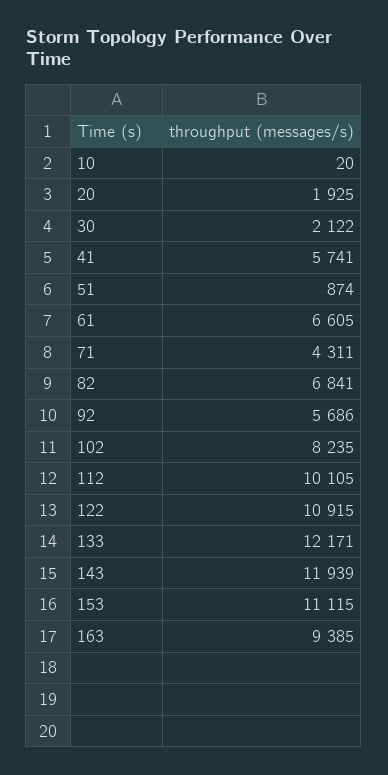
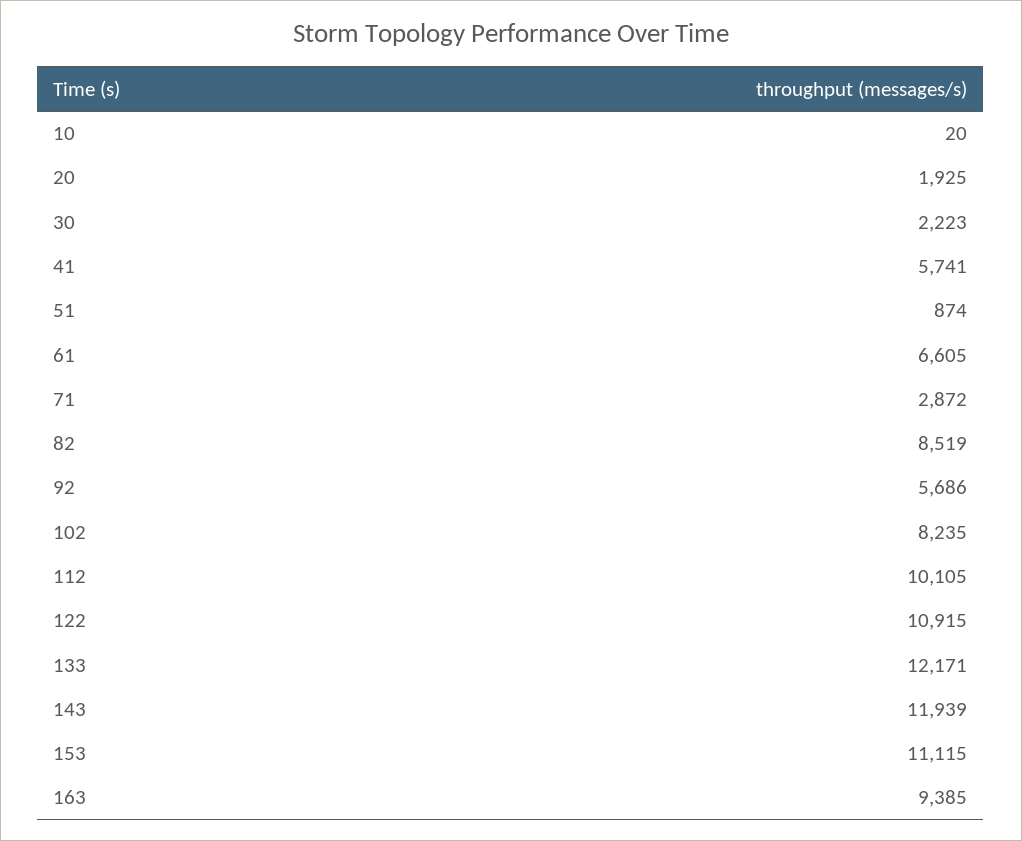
  {
    "10": 20,
    "20": 1925,
-   "30": 2122,
+   "30": 2223,
    "41": 5741,
    "51": 874,
    "61": 6605,
-   "71": 4311,
+   "71": 2872,
-   "82": 6841,
+   "82": 8519,
    "92": 5686,
    "102": 8235,
    "112": 10105,
    "122": 10915,
    "133": 12171,
    "143": 11939,
    "153": 11115,
    "163": 9385
  }

